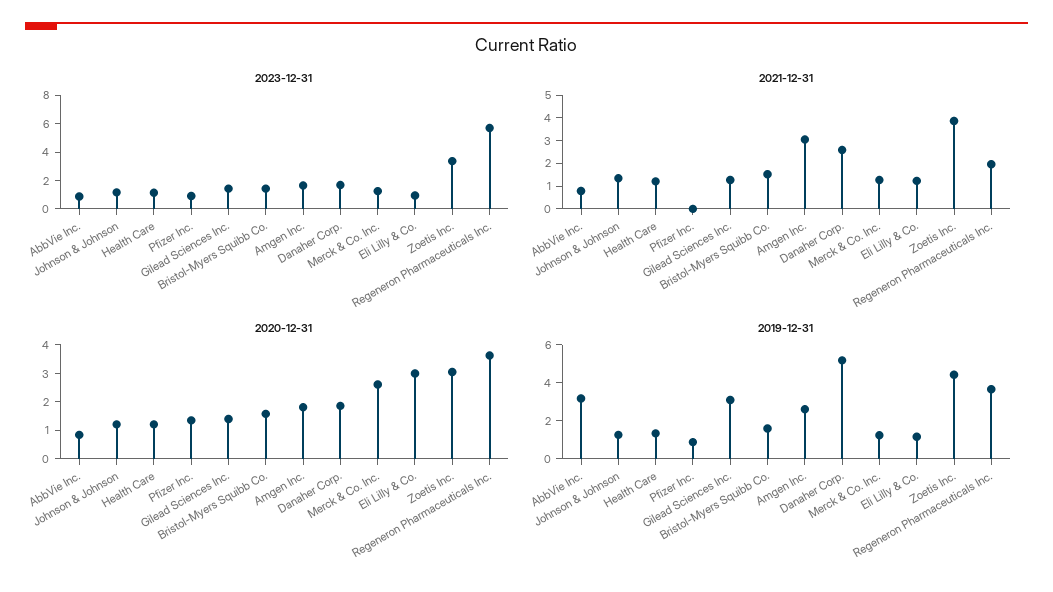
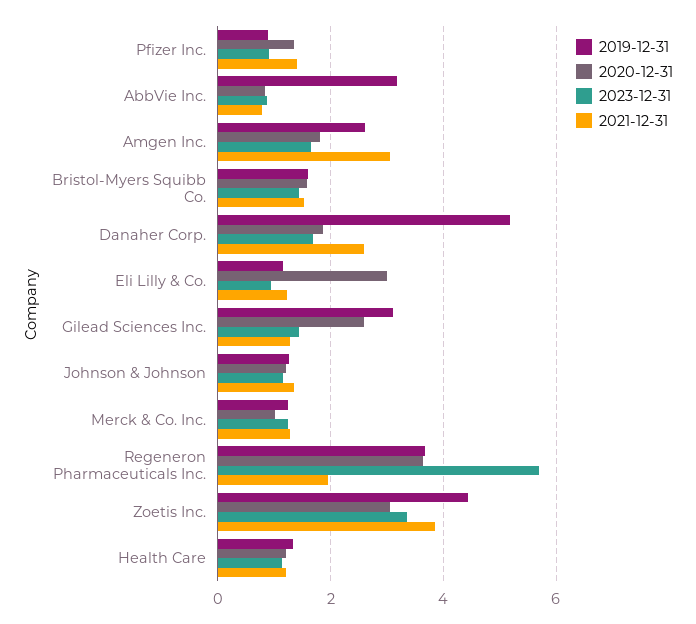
  {
    "2023-12-31": {
      "AbbVie Inc.": 0.8,
      "Johnson & Johnson": 1.2,
      "Health Care": 1.2,
      "Pfizer Inc.": 1,
      "Gilead Sciences Inc.": 1.4,
      "Bristol-Myers Squibb Co.": 1.4,
      "Amgen Inc.": 1.6,
      "Danaher Corp.": 1.6,
      "Merck & Co. Inc.": 1.2,
      "Eli Lilly & Co.": 1,
      "Zoetis Inc.": 3.4,
      "Regeneron Pharmaceuticals Inc.": 5.6
    },
    "2021-12-31": {
      "AbbVie Inc.": 0.8,
      "Johnson & Johnson": 1.4,
      "Health Care": 1.2,
-     "Pfizer Inc.": 0,
+     "Pfizer Inc.": 1.4,
      "Gilead Sciences Inc.": 1.2,
      "Bristol-Myers Squibb Co.": 1.6,
      "Amgen Inc.": 3,
      "Danaher Corp.": 2.6,
      "Merck & Co. Inc.": 1.2,
      "Eli Lilly & Co.": 1.2,
      "Zoetis Inc.": 3.8,
      "Regeneron Pharmaceuticals Inc.": 2
    },
    "2020-12-31": {
      "AbbVie Inc.": 0.8,
      "Johnson & Johnson": 1.2,
      "Health Care": 1.2,
      "Pfizer Inc.": 1.4,
-     "Gilead Sciences Inc.": 1.5,
+     "Gilead Sciences Inc.": 2.6,
      "Bristol-Myers Squibb Co.": 1.6,
      "Amgen Inc.": 1.8,
      "Danaher Corp.": 1.8,
-     "Merck & Co. Inc.": 2.5,
+     "Merck & Co. Inc.": 1,
      "Eli Lilly & Co.": 3,
      "Zoetis Inc.": 3,
      "Regeneron Pharmaceuticals Inc.": 3.6
    },
    "2019-12-31": {
      "AbbVie Inc.": 3.2,
      "Johnson & Johnson": 1.2,
      "Health Care": 1.4,
      "Pfizer Inc.": 0.8,
      "Gilead Sciences Inc.": 3.2,
      "Bristol-Myers Squibb Co.": 1.6,
      "Amgen Inc.": 2.6,
      "Danaher Corp.": 5.2,
      "Merck & Co. Inc.": 1.2,
      "Eli Lilly & Co.": 1.2,
      "Zoetis Inc.": 4.4,
      "Regeneron Pharmaceuticals Inc.": 3.6
    }
  }

